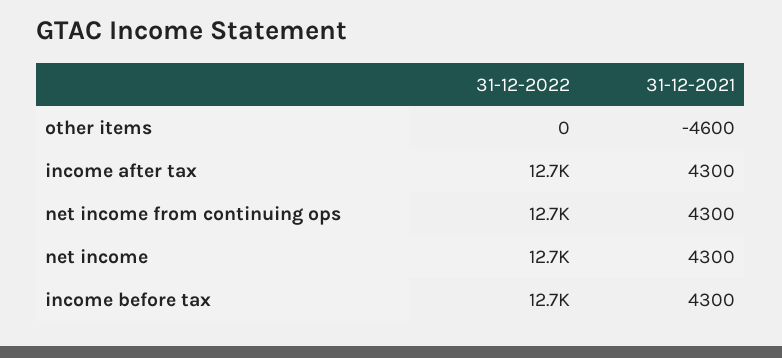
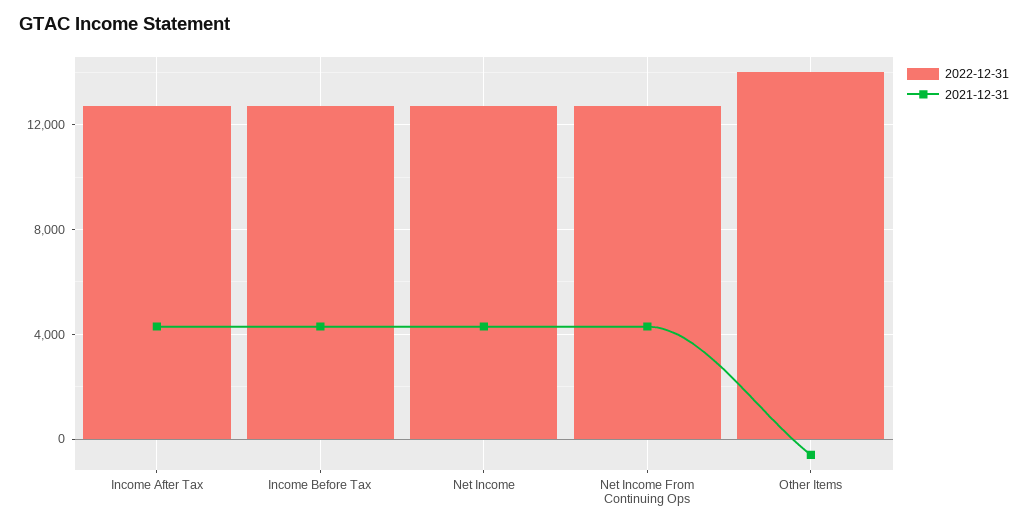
  {
    "31-12-2022": {
-     "other items": 0,
+     "other items": 14000,
      "income after tax": 12700,
      "net income from continuing ops": 12700,
      "net income": 12700,
      "income before tax": 12700
    },
    "31-12-2021": {
-     "other items": -4600,
+     "other items": -500,
      "income after tax": 4300,
      "net income from continuing ops": 4300,
      "net income": 4300,
      "income before tax": 4300
    }
  }

